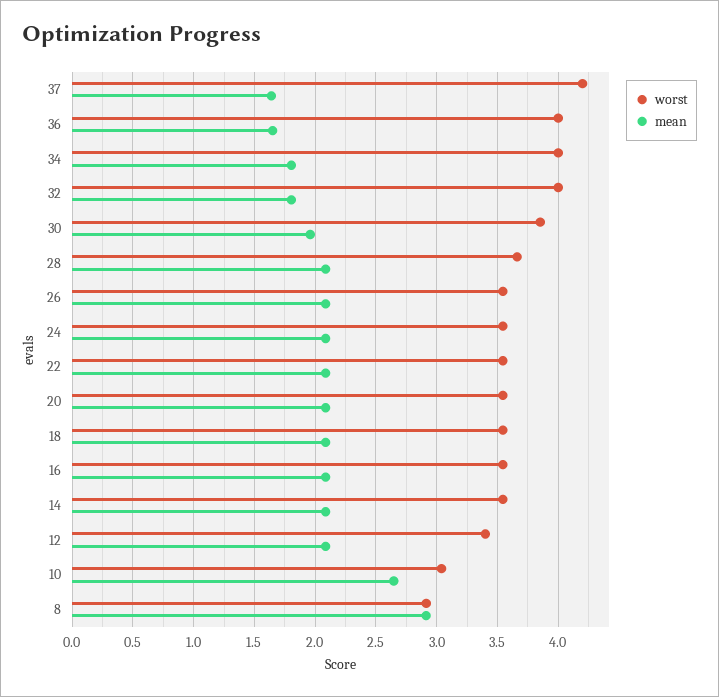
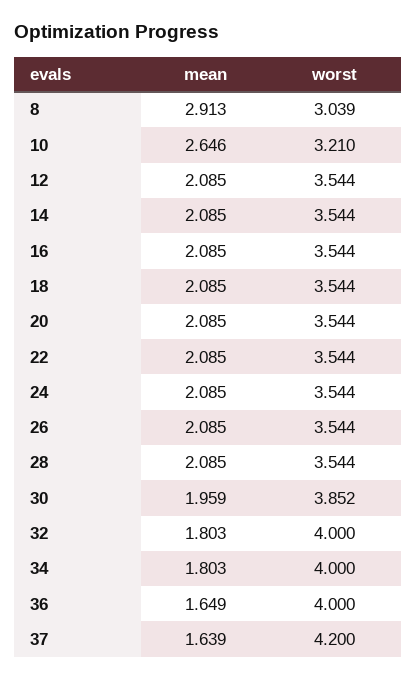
  {
    "worst": {
      "37": 4.2,
      "36": 4,
      "34": 4,
      "32": 4,
      "30": 3.852,
-     "28": 3.65,
+     "28": 3.544,
      "26": 3.544,
      "24": 3.544,
      "22": 3.544,
      "20": 3.544,
      "18": 3.544,
      "16": 3.544,
      "14": 3.544,
-     "12": 3.4,
+     "12": 3.544,
-     "10": 3.05,
+     "10": 3.21,
-     "8": 2.9
+     "8": 3.039
    },
    "mean": {
      "37": 1.639,
      "36": 1.649,
      "34": 1.803,
      "32": 1.803,
      "30": 1.959,
      "28": 2.085,
      "26": 2.085,
      "24": 2.085,
      "22": 2.085,
      "20": 2.085,
      "18": 2.085,
      "16": 2.085,
      "14": 2.085,
      "12": 2.085,
      "10": 2.646,
      "8": 2.913
    }
  }

